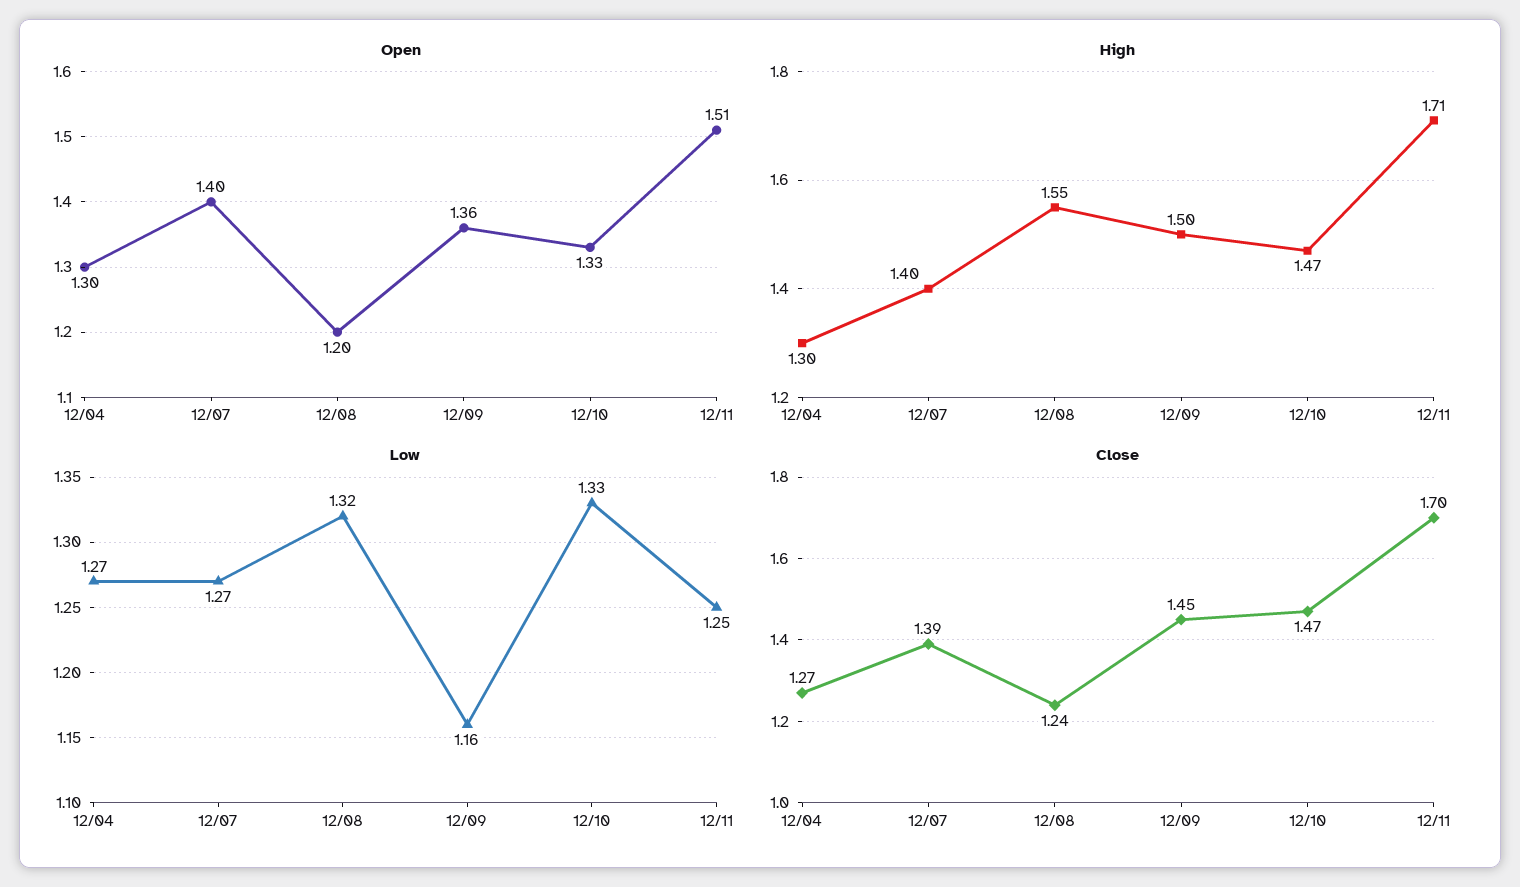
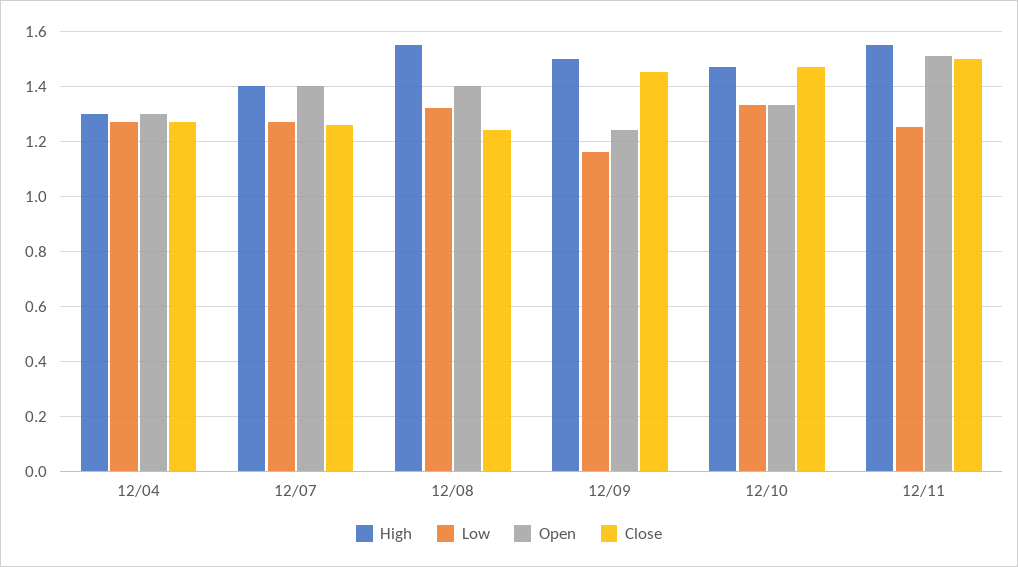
  {
    "Open": {
      "12/04": 1.3,
      "12/07": 1.4,
-     "12/08": 1.2,
+     "12/08": 1.4,
-     "12/09": 1.36,
+     "12/09": 1.25,
      "12/10": 1.33,
      "12/11": 1.51
    },
    "High": {
      "12/04": 1.3,
      "12/07": 1.4,
      "12/08": 1.55,
      "12/09": 1.5,
      "12/10": 1.47,
-     "12/11": 1.71
+     "12/11": 1.55
    },
    "Low": {
      "12/04": 1.27,
      "12/07": 1.27,
      "12/08": 1.32,
      "12/09": 1.16,
      "12/10": 1.33,
      "12/11": 1.25
    },
    "Close": {
      "12/04": 1.27,
-     "12/07": 1.39,
+     "12/07": 1.25,
      "12/08": 1.24,
      "12/09": 1.45,
      "12/10": 1.47,
-     "12/11": 1.7
+     "12/11": 1.5
    }
  }

